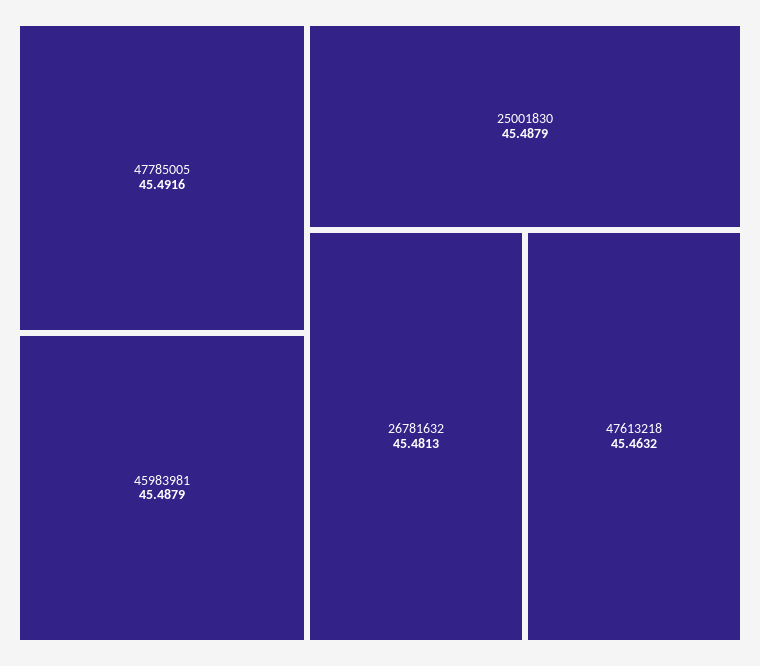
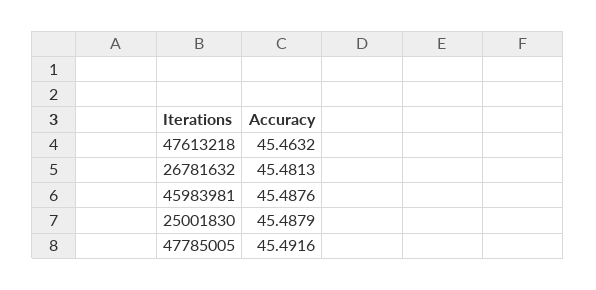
  {
    "47785005": 45.4916,
-   "45983981": 45.4879,
+   "45983981": 45.4876,
    "25001830": 45.4879,
    "26781632": 45.4813,
    "47613218": 45.4632
  }

